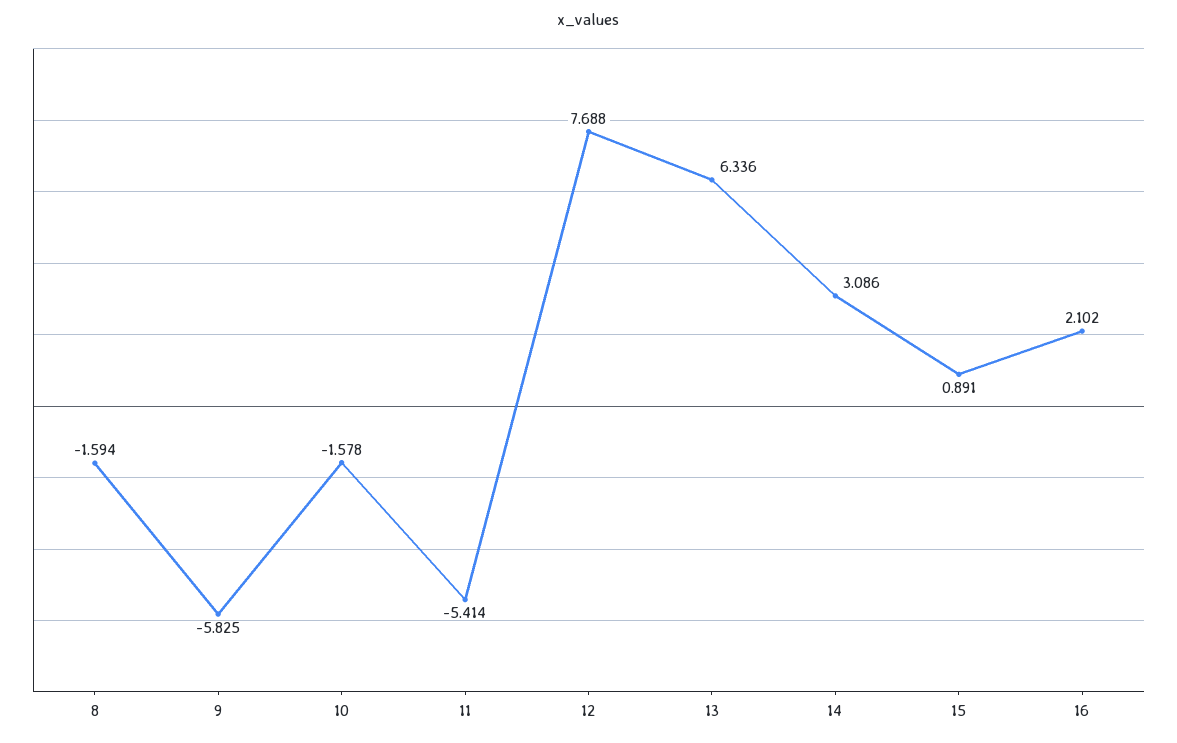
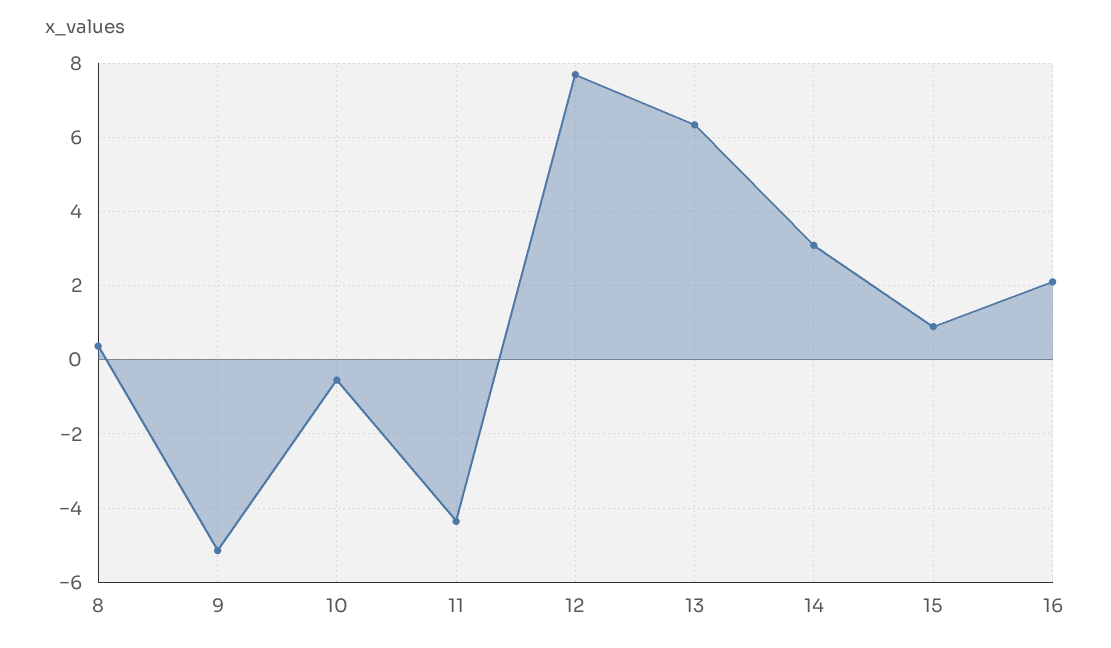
  {
-   "8": -1.594,
+   "8": 0.4,
-   "9": -5.825,
+   "9": -5.2,
-   "10": -1.578,
+   "10": -0.6,
-   "11": -5.414,
+   "11": -4.4,
    "12": 7.688,
    "13": 6.336,
    "14": 3.086,
    "15": 0.891,
    "16": 2.102
  }

